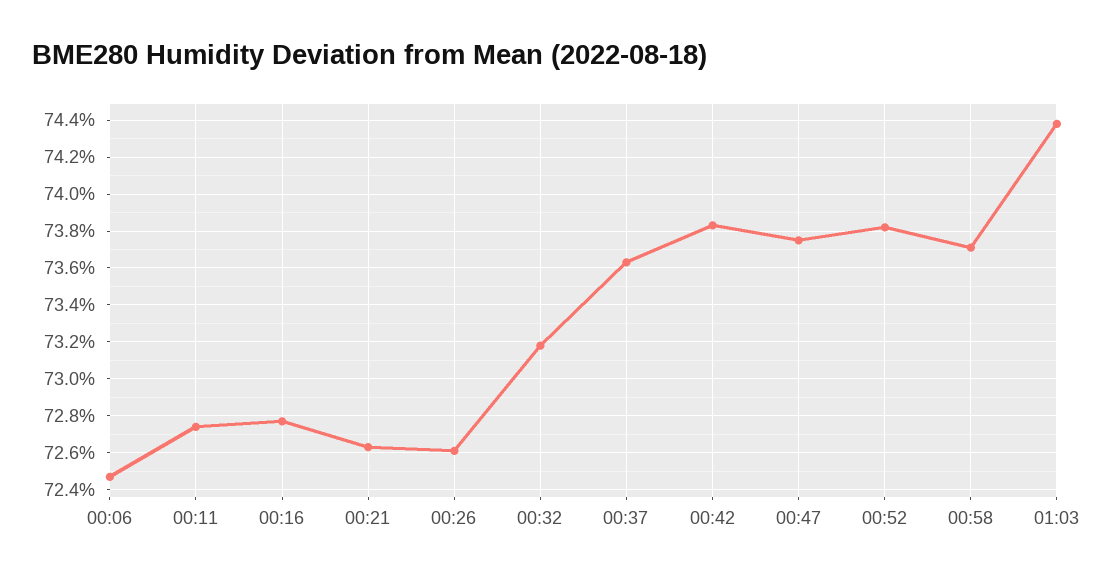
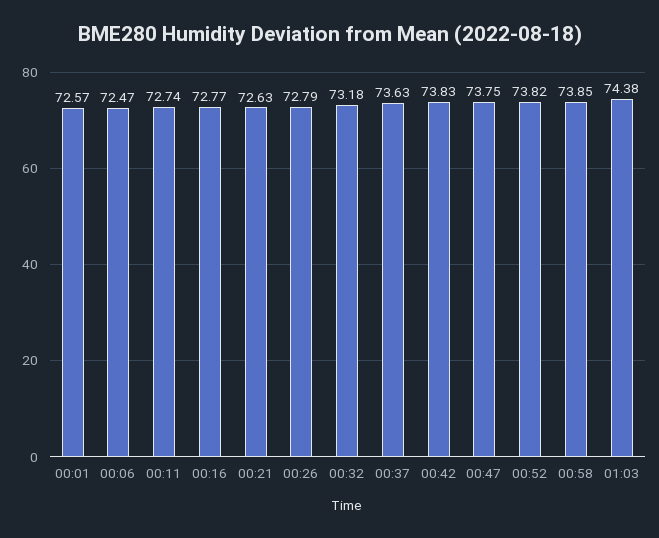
  {
    "00:06": 72.47,
    "00:11": 72.74,
    "00:16": 72.77,
    "00:21": 72.63,
-   "00:26": 72.6,
+   "00:26": 72.79,
    "00:32": 73.18,
    "00:37": 73.63,
    "00:42": 73.83,
    "00:47": 73.75,
    "00:52": 73.82,
-   "00:58": 73.7,
+   "00:58": 73.85,
-   "01:03": 74.38
+   "01:03": 74.38,
+   "00:01": 72.57
  }

